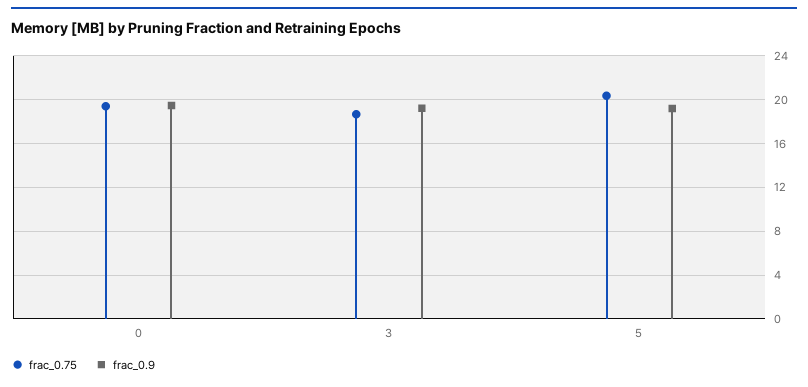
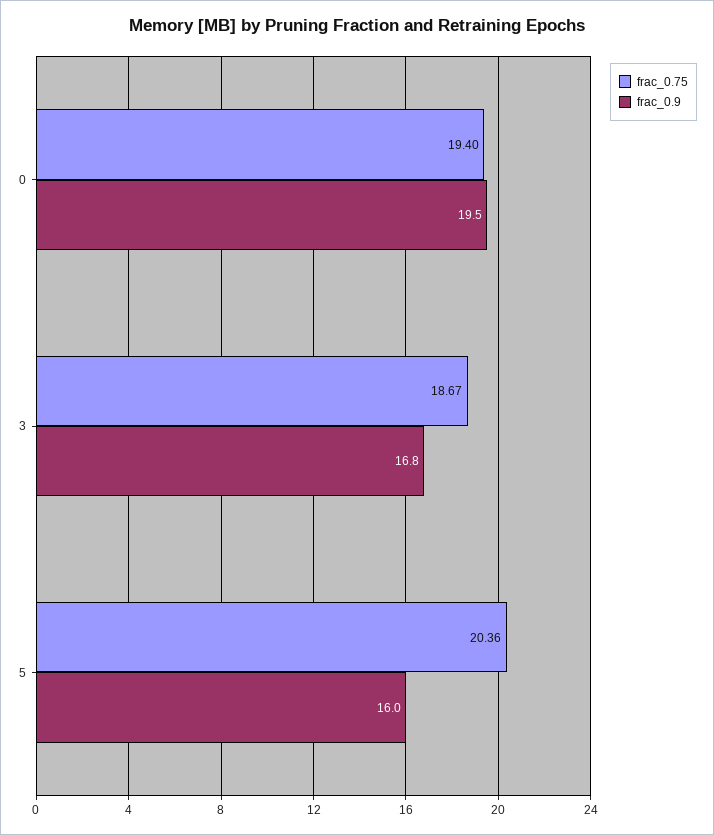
  {
    "frac_0.75": {
      "0": 19.4,
      "3": 18.67,
      "5": 20.36
    },
    "frac_0.9": {
      "0": 19.5,
-     "3": 19,
+     "3": 16.8,
-     "5": 19
+     "5": 16
    }
  }

